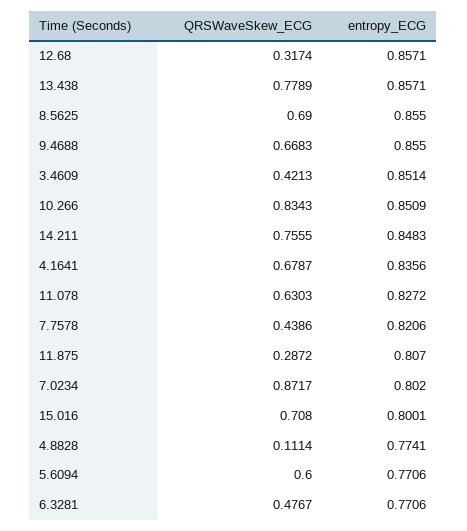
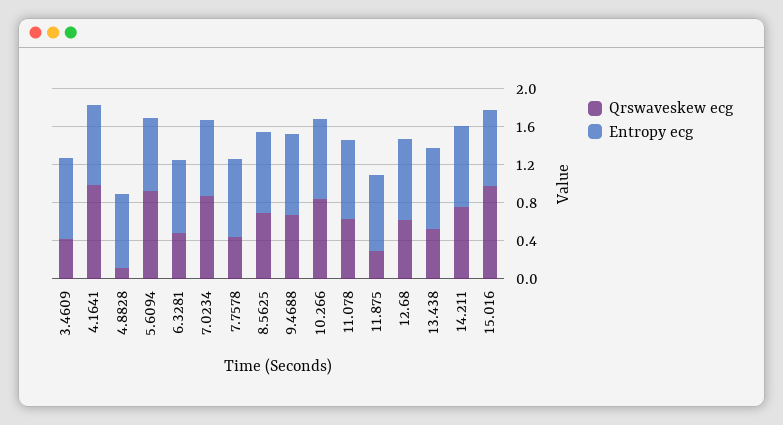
  {
    "QRSWaveSkew_ECG": {
-     "12.68": 0.3174,
+     "12.68": 0.6,
-     "13.438": 0.7789,
+     "13.438": 0.5,
      "8.5625": 0.69,
      "9.4688": 0.6683,
      "3.4609": 0.4213,
      "10.266": 0.8343,
      "14.211": 0.7555,
-     "4.1641": 0.6787,
+     "4.1641": 1,
      "11.078": 0.6303,
      "7.7578": 0.4386,
      "11.875": 0.2872,
      "7.0234": 0.8717,
-     "15.016": 0.708,
+     "15.016": 1,
      "4.8828": 0.1114,
-     "5.6094": 0.6,
+     "5.6094": 0.9,
      "6.3281": 0.4767
    },
    "entropy_ECG": {
      "12.68": 0.8571,
      "13.438": 0.8571,
      "8.5625": 0.855,
      "9.4688": 0.855,
      "3.4609": 0.8514,
      "10.266": 0.8509,
      "14.211": 0.8483,
      "4.1641": 0.8356,
      "11.078": 0.8272,
      "7.7578": 0.8206,
      "11.875": 0.807,
      "7.0234": 0.802,
      "15.016": 0.8001,
      "4.8828": 0.7741,
      "5.6094": 0.7706,
      "6.3281": 0.7706
    }
  }

